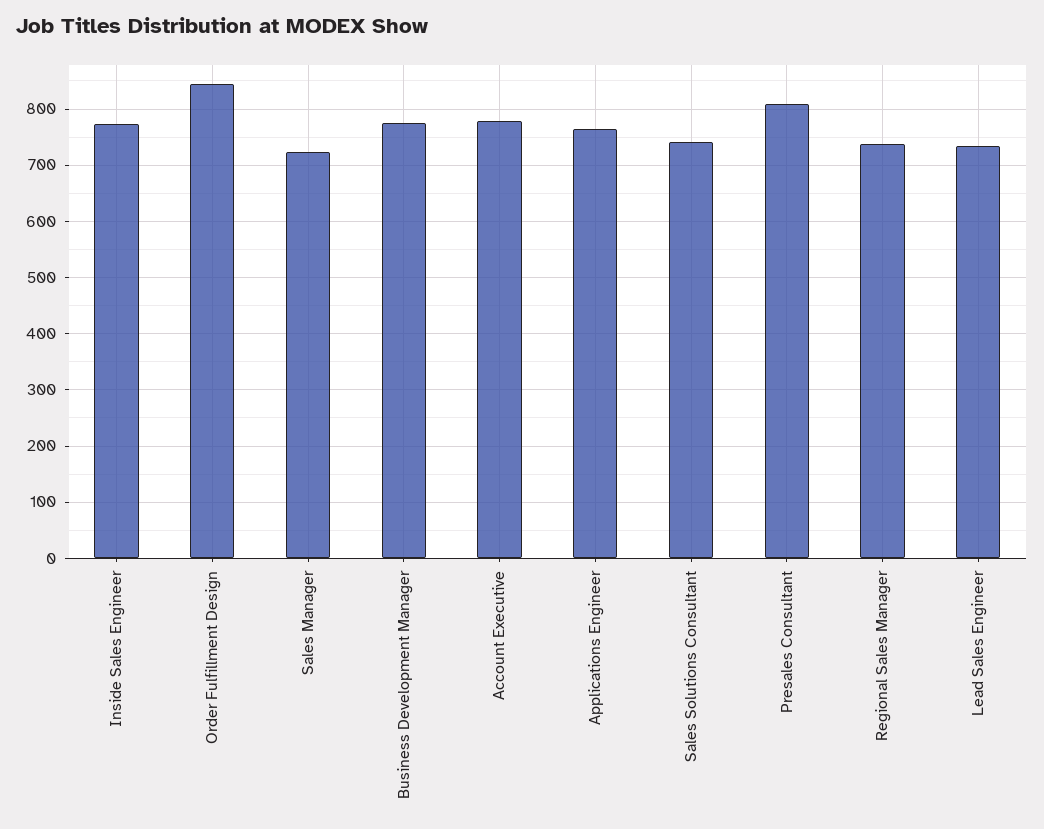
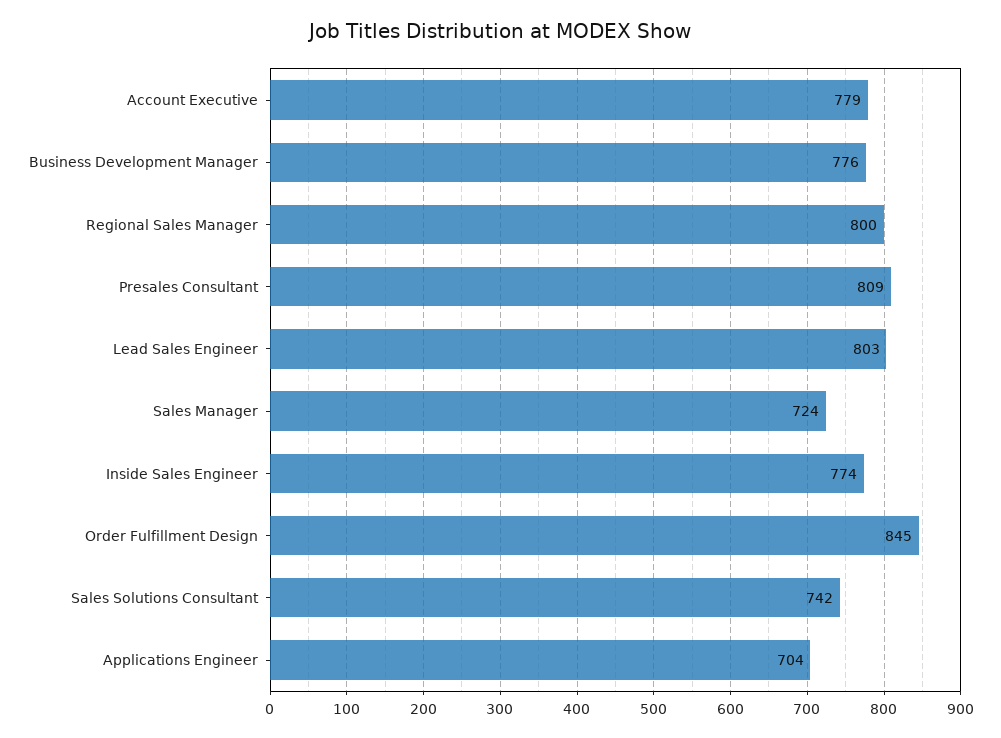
  {
    "Inside Sales Engineer": 774,
    "Order Fulfillment Design": 845,
    "Sales Manager": 724,
    "Business Development Manager": 776,
    "Account Executive": 779,
-   "Applications Engineer": 760,
+   "Applications Engineer": 704,
    "Sales Solutions Consultant": 742,
    "Presales Consultant": 809,
-   "Regional Sales Manager": 740,
+   "Regional Sales Manager": 800,
-   "Lead Sales Engineer": 740
+   "Lead Sales Engineer": 803
  }

